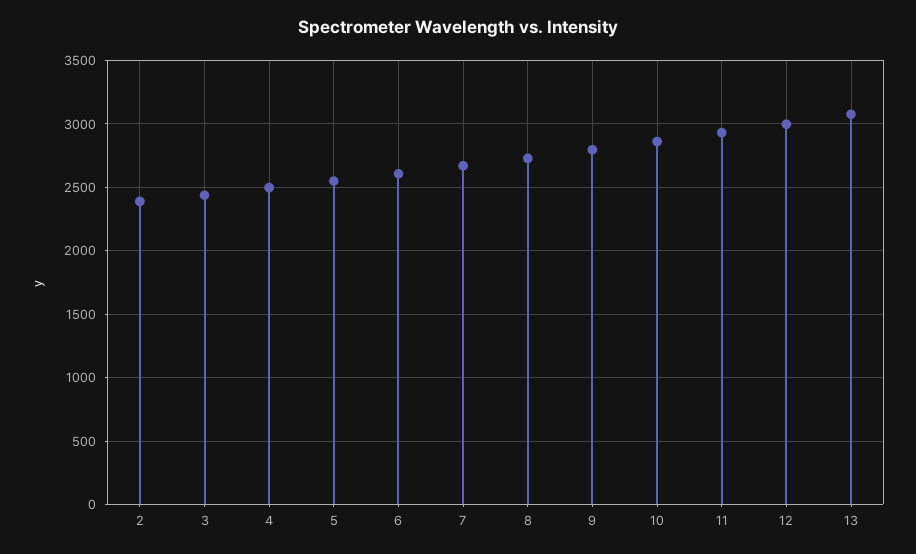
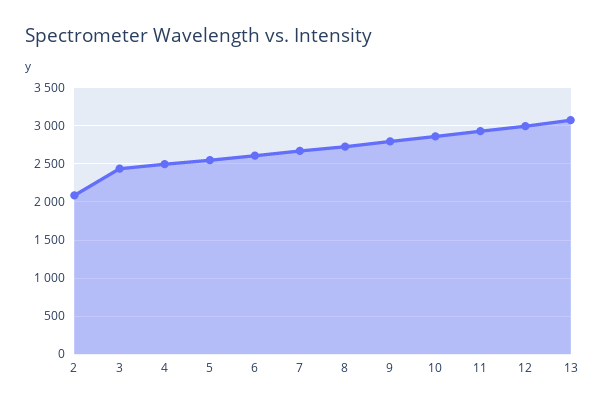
  {
-   "2": 2400,
+   "2": 2100,
    "3": 2450,
    "4": 2500,
    "5": 2550,
    "6": 2600,
    "7": 2650,
    "8": 2750,
    "9": 2800,
    "10": 2850,
    "11": 2950,
    "12": 3000,
    "13": 3100
  }

